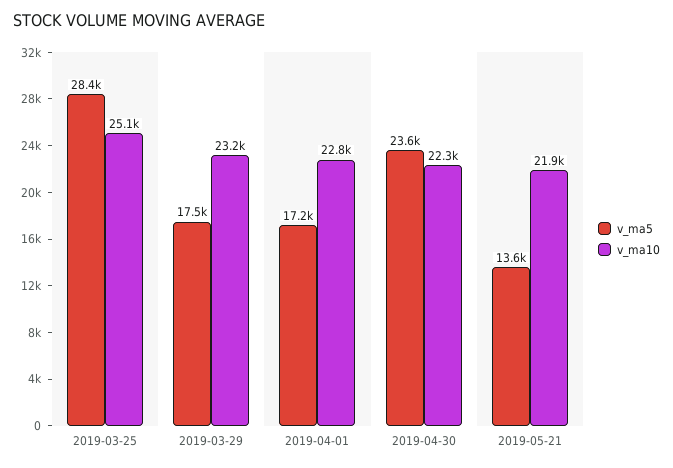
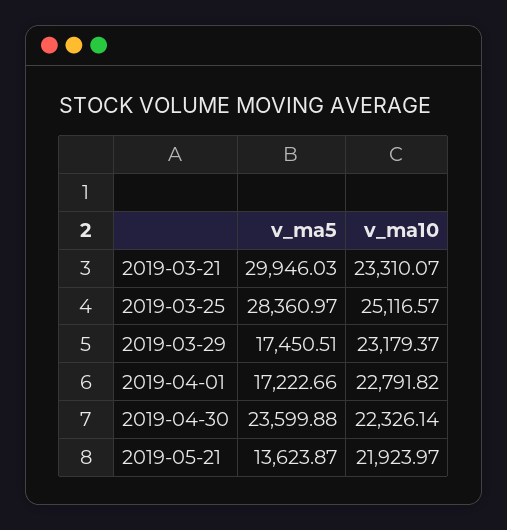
  {
    "v_ma5": {
      "2019-03-25": 28360.97,
      "2019-03-29": 17450.51,
      "2019-04-01": 17222.66,
      "2019-04-30": 23599.88,
-     "2019-05-21": 13623.87
+     "2019-05-21": 13623.87,
+     "2019-03-21": 29946.03
    },
    "v_ma10": {
      "2019-03-25": 25116.57,
      "2019-03-29": 23179.37,
      "2019-04-01": 22791.82,
      "2019-04-30": 22326.14,
-     "2019-05-21": 21923.97
+     "2019-05-21": 21923.97,
+     "2019-03-21": 23310.07
    }
  }

